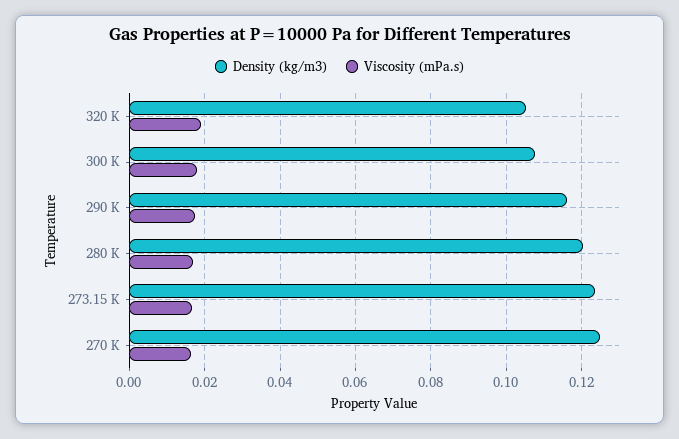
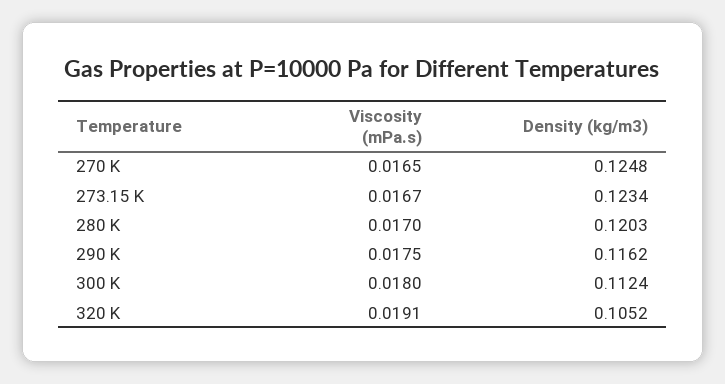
  {
    "Density (kg/m3)": {
      "320 K": 0.1052,
-     "300 K": 0.108,
+     "300 K": 0.1124,
      "290 K": 0.1162,
      "280 K": 0.1203,
      "273.15 K": 0.1234,
      "270 K": 0.1248
    },
    "Viscosity (mPa.s)": {
      "320 K": 0.0191,
      "300 K": 0.018,
      "290 K": 0.0175,
      "280 K": 0.017,
      "273.15 K": 0.0167,
      "270 K": 0.0165
    }
  }

